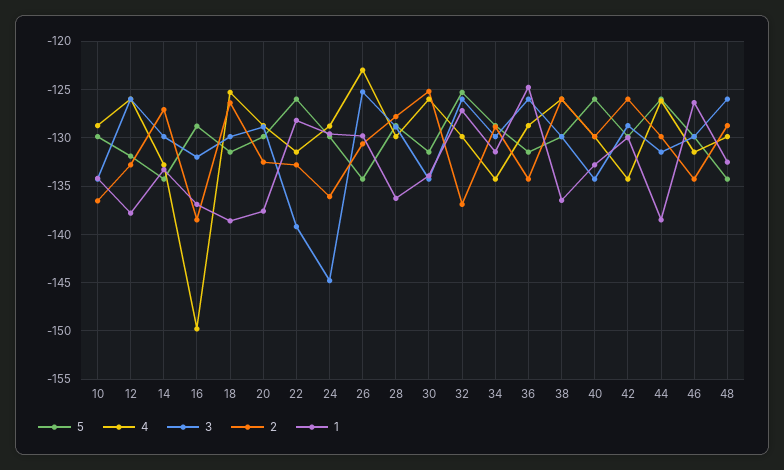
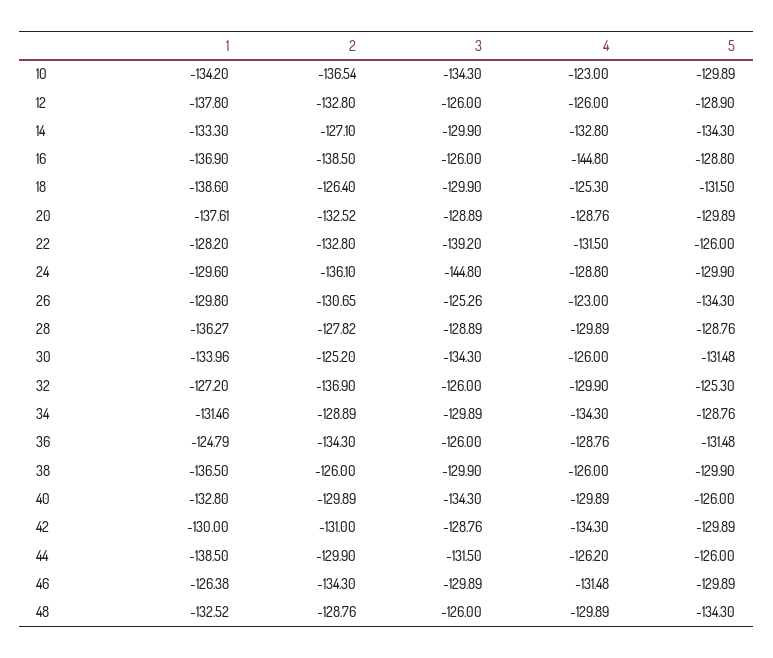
  {
    "5": {
      "10": -129.89,
-     "12": -132,
+     "12": -128.9,
      "14": -134.3,
      "16": -128.8,
      "18": -131.5,
      "20": -129.89,
      "22": -126,
      "24": -129.9,
      "26": -134.3,
      "28": -128.76,
      "30": -131.48,
      "32": -125.3,
      "34": -128.76,
      "36": -131.48,
      "38": -129.9,
      "40": -126,
      "42": -129.89,
      "44": -126,
      "46": -129.89,
      "48": -134.3
    },
    "4": {
-     "10": -129,
+     "10": -123,
      "12": -126,
      "14": -132.8,
-     "16": -150,
+     "16": -144.8,
      "18": -125.3,
      "20": -128.76,
      "22": -131.5,
      "24": -128.8,
      "26": -123,
      "28": -129.89,
      "30": -126,
      "32": -129.9,
      "34": -134.3,
      "36": -128.76,
      "38": -126,
      "40": -129.89,
      "42": -134.3,
      "44": -126.2,
      "46": -131.48,
      "48": -129.89
    },
    "3": {
      "10": -134.3,
      "12": -126,
      "14": -129.9,
-     "16": -132,
+     "16": -126,
      "18": -129.9,
      "20": -128.89,
      "22": -139.2,
      "24": -144.8,
      "26": -125.26,
      "28": -128.89,
      "30": -134.3,
      "32": -126,
      "34": -129.89,
      "36": -126,
      "38": -129.9,
      "40": -134.3,
      "42": -128.76,
      "44": -131.5,
      "46": -129.89,
      "48": -126
    },
    "2": {
      "10": -136.54,
      "12": -132.8,
      "14": -127.1,
      "16": -138.5,
      "18": -126.4,
      "20": -132.52,
      "22": -132.8,
      "24": -136.1,
      "26": -130.65,
      "28": -127.82,
      "30": -125.2,
      "32": -136.9,
      "34": -128.89,
      "36": -134.3,
      "38": -126,
      "40": -129.89,
-     "42": -126,
+     "42": -131,
      "44": -129.9,
      "46": -134.3,
      "48": -128.76
    },
    "1": {
      "10": -134.2,
      "12": -137.8,
      "14": -133.3,
      "16": -136.9,
      "18": -138.6,
      "20": -137.61,
      "22": -128.2,
      "24": -129.6,
      "26": -129.8,
      "28": -136.27,
      "30": -133.96,
      "32": -127.2,
      "34": -131.46,
      "36": -124.79,
      "38": -136.5,
      "40": -132.8,
      "42": -130,
      "44": -138.5,
      "46": -126.38,
      "48": -132.52
    }
  }

